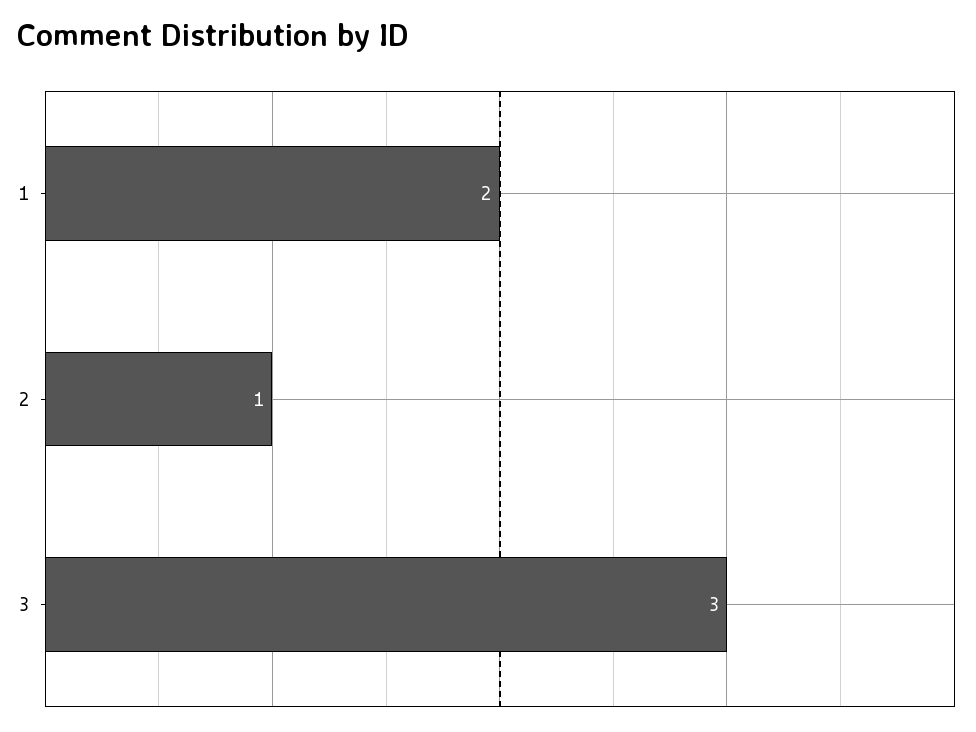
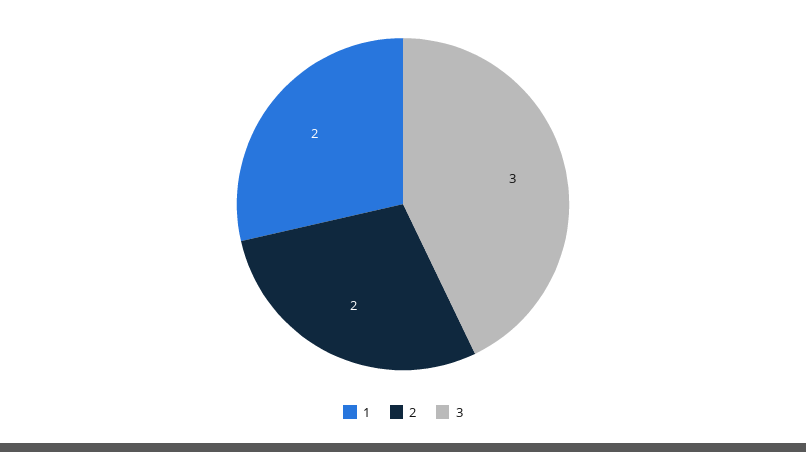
  {
    "1": 2,
-   "2": 1,
+   "2": 2,
    "3": 3
  }

